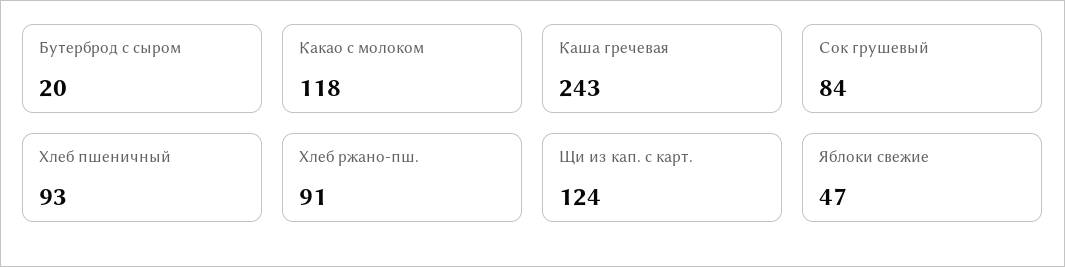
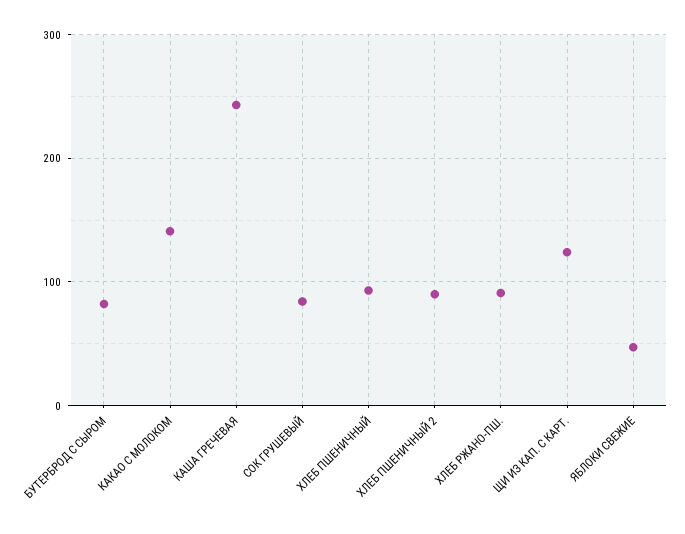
  {
-   "Бутерброд с сыром": 20,
+   "Бутерброд с сыром": 80,
-   "Какао с молоком": 118,
+   "Какао с молоком": 140,
    "Каша гречевая": 243,
    "Сок грушевый": 84,
    "Хлеб пшеничный": 93,
    "Хлеб ржано-пш.": 91,
    "Щи из кап. с карт.": 124,
-   "Яблоки свежие": 47
+   "Яблоки свежие": 47,
+   "ХЛЕБ ПШЕНИЧНЫЙ 2": 90
  }

